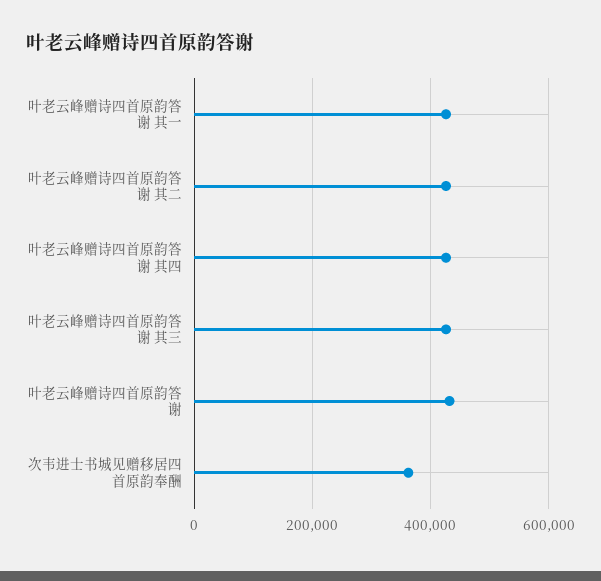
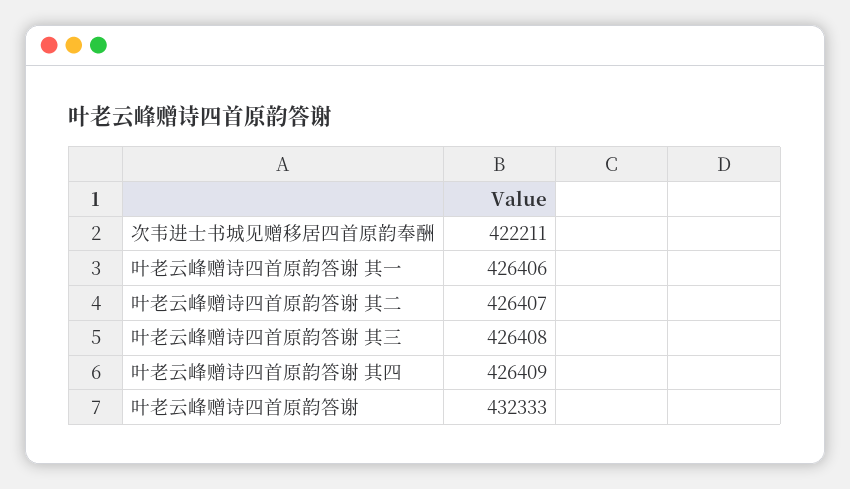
  {
    "叶老云峰赠诗四首原韵答谢 其一": 426406,
    "叶老云峰赠诗四首原韵答谢 其二": 426407,
    "叶老云峰赠诗四首原韵答谢 其四": 426409,
    "叶老云峰赠诗四首原韵答谢 其三": 426408,
    "叶老云峰赠诗四首原韵答谢": 432333,
-   "次韦进士书城见赠移居四首原韵奉酬": 360000
+   "次韦进士书城见赠移居四首原韵奉酬": 422211
  }

